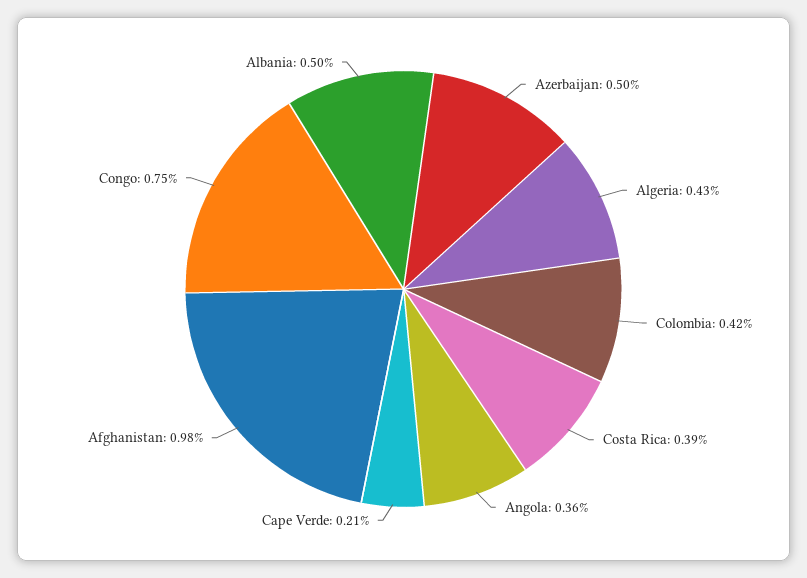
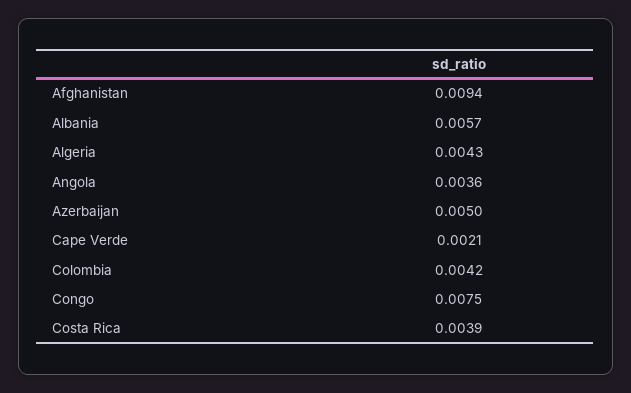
  {
    "Azerbaijan": 0.005,
    "Algeria": 0.0043,
    "Colombia": 0.0042,
    "Costa Rica": 0.0039,
    "Angola": 0.0036,
    "Cape Verde": 0.0021,
-   "Afghanistan": 0.0098,
+   "Afghanistan": 0.0094,
    "Congo": 0.0075,
-   "Albania": 0.005
+   "Albania": 0.0057
  }

